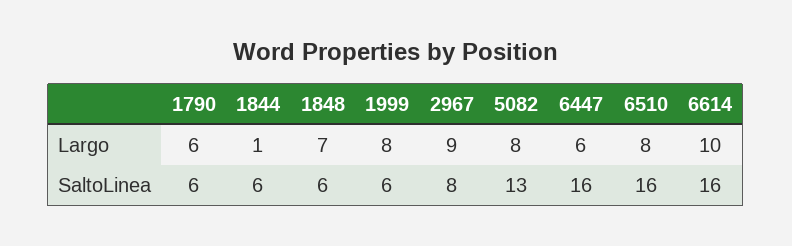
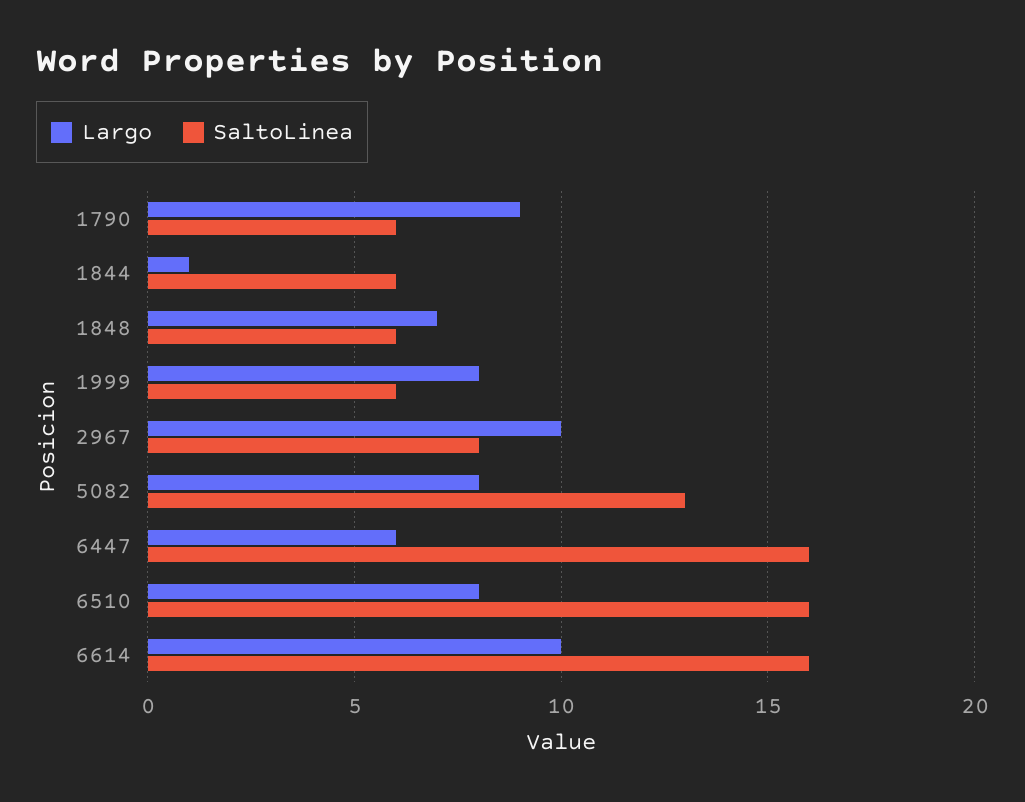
  {
    "Largo": {
-     "1790": 6,
+     "1790": 9,
      "1844": 1,
      "1848": 7,
      "1999": 8,
-     "2967": 9,
+     "2967": 10,
      "5082": 8,
      "6447": 6,
      "6510": 8,
      "6614": 10
    },
    "SaltoLinea": {
      "1790": 6,
      "1844": 6,
      "1848": 6,
      "1999": 6,
      "2967": 8,
      "5082": 13,
      "6447": 16,
      "6510": 16,
      "6614": 16
    }
  }

